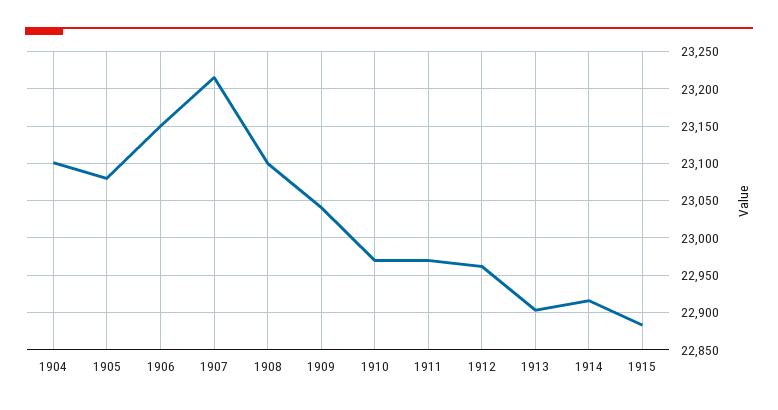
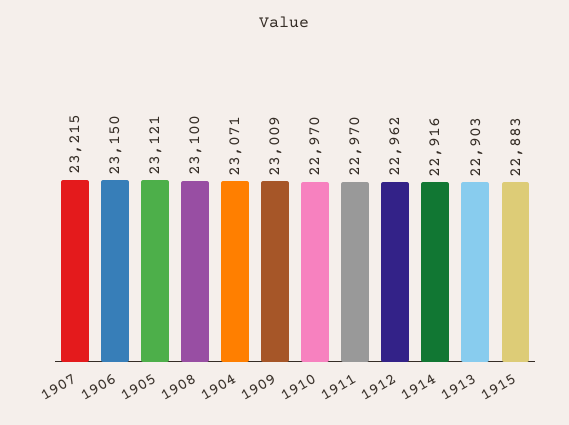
  {
-   "1904": 23100,
+   "1904": 23071,
-   "1905": 23080,
+   "1905": 23121,
    "1906": 23150,
    "1907": 23215,
    "1908": 23100,
-   "1909": 23040,
+   "1909": 23009,
    "1910": 22970,
    "1911": 22970,
    "1912": 22962,
    "1913": 22903,
    "1914": 22916,
    "1915": 22883
  }

